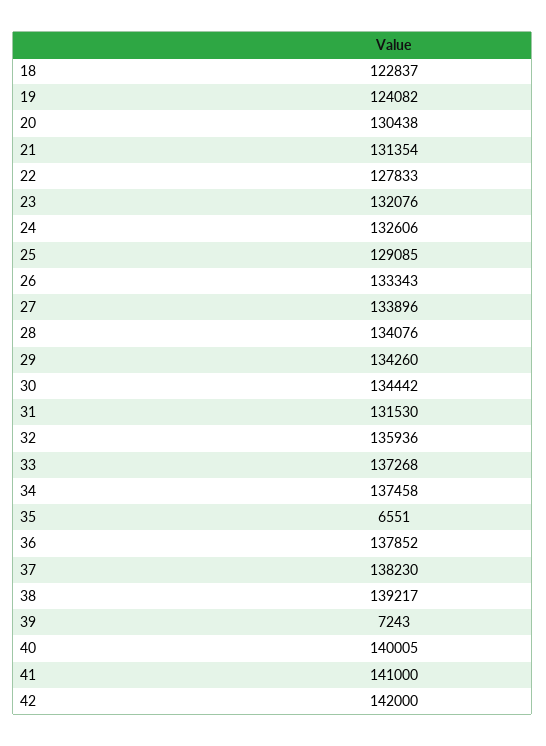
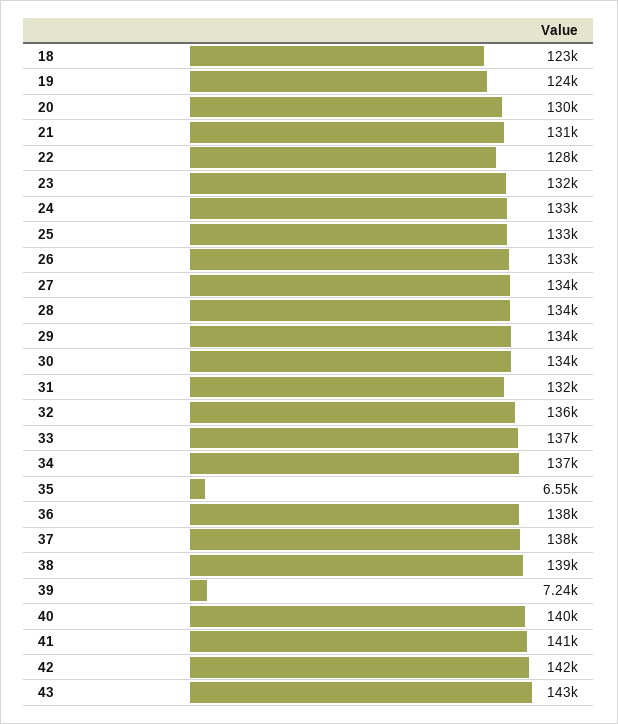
  {
    "18": 122837,
    "19": 124082,
    "20": 130438,
    "21": 131354,
    "22": 127833,
    "23": 132076,
    "24": 132606,
-   "25": 129085,
+   "25": 133000,
    "26": 133343,
    "27": 133896,
    "28": 134076,
    "29": 134260,
    "30": 134442,
    "31": 131530,
    "32": 135936,
    "33": 137268,
    "34": 137458,
    "35": 6551,
    "36": 137852,
    "37": 138230,
    "38": 139217,
    "39": 7243,
    "40": 140005,
    "41": 141000,
-   "42": 142000
+   "42": 142000,
+   "43": 143000
  }

